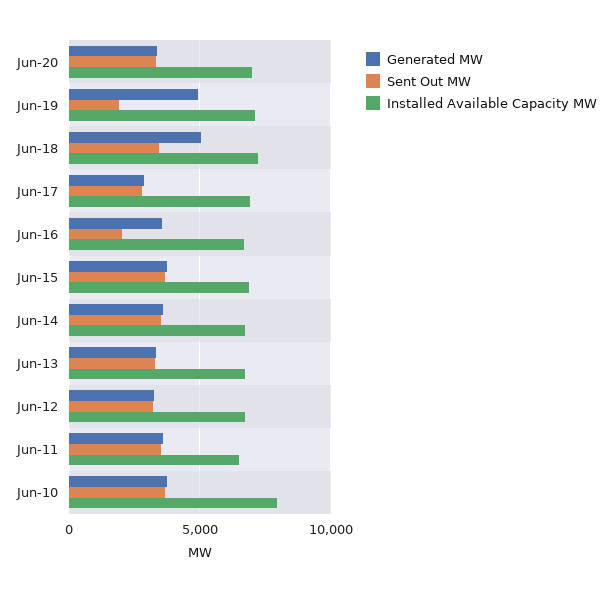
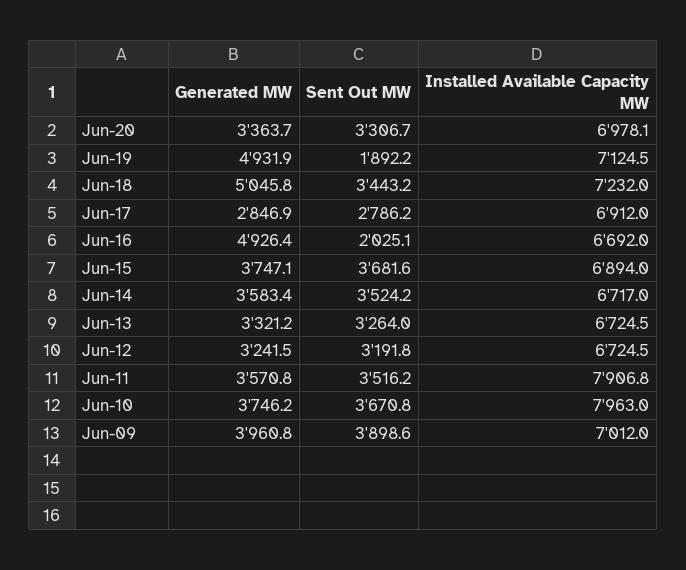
  {
    "Generated MW": {
      "Jun-20": 3363.7,
      "Jun-19": 4931.9,
      "Jun-18": 5045.8,
      "Jun-17": 2846.9,
-     "Jun-16": 3500,
+     "Jun-16": 4926.4,
      "Jun-15": 3747.1,
      "Jun-14": 3583.4,
      "Jun-13": 3321.2,
      "Jun-12": 3241.5,
      "Jun-11": 3570.8,
-     "Jun-10": 3746.2
+     "Jun-10": 3746.2,
+     "Jun-09": 3960.8
    },
    "Sent Out MW": {
      "Jun-20": 3306.7,
      "Jun-19": 1892.2,
      "Jun-18": 3443.2,
      "Jun-17": 2786.2,
      "Jun-16": 2025.1,
      "Jun-15": 3681.6,
      "Jun-14": 3524.2,
      "Jun-13": 3264,
      "Jun-12": 3191.8,
      "Jun-11": 3516.2,
-     "Jun-10": 3670.8
+     "Jun-10": 3670.8,
+     "Jun-09": 3898.6
    },
    "Installed Available Capacity MW": {
      "Jun-20": 6978.1,
      "Jun-19": 7124.5,
      "Jun-18": 7232,
      "Jun-17": 6912,
      "Jun-16": 6692,
      "Jun-15": 6894,
      "Jun-14": 6717,
      "Jun-13": 6724.5,
      "Jun-12": 6724.5,
-     "Jun-11": 6500,
+     "Jun-11": 7906.8,
-     "Jun-10": 7963
+     "Jun-10": 7963,
+     "Jun-09": 7012
    }
  }

